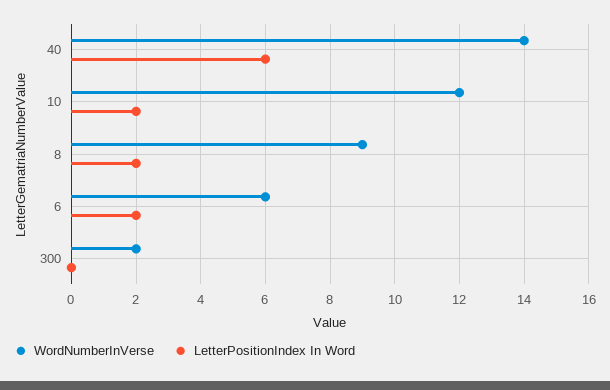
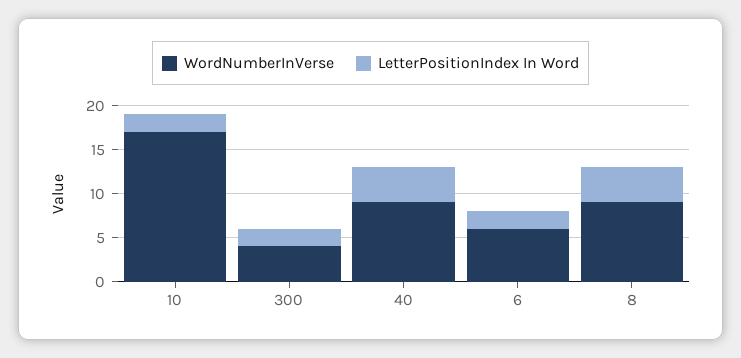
  {
    "WordNumberInVerse": {
-     "40": 14,
+     "40": 9,
-     "10": 12,
+     "10": 17,
      "8": 9,
      "6": 6,
-     "300": 2
+     "300": 4
    },
    "LetterPositionIndex In Word": {
-     "40": 6,
+     "40": 4,
      "10": 2,
-     "8": 2,
+     "8": 4,
      "6": 2,
-     "300": 0
+     "300": 2
    }
  }

